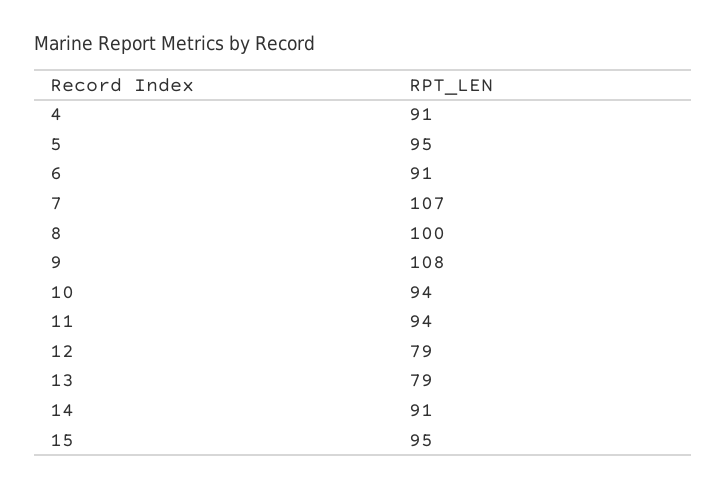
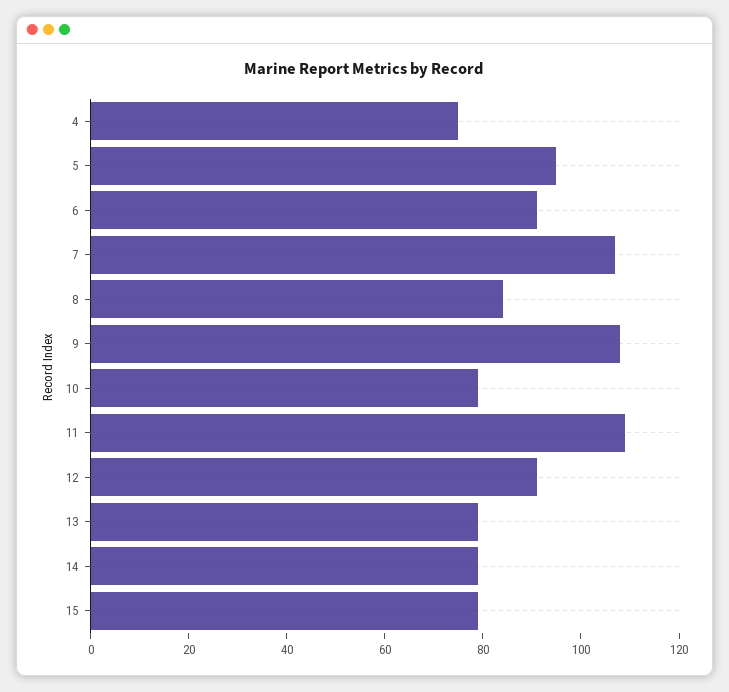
  {
-   "4": 91,
+   "4": 75,
    "5": 95,
    "6": 91,
    "7": 107,
-   "8": 100,
+   "8": 85,
    "9": 108,
-   "10": 94,
+   "10": 80,
-   "11": 94,
+   "11": 110,
-   "12": 79,
+   "12": 90,
    "13": 79,
-   "14": 91,
+   "14": 80,
-   "15": 95
+   "15": 80
  }

